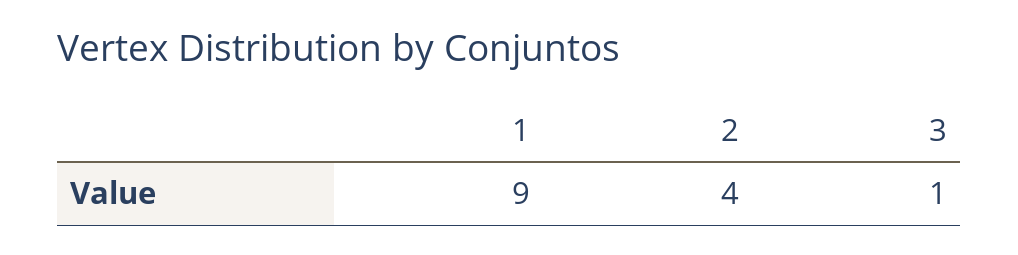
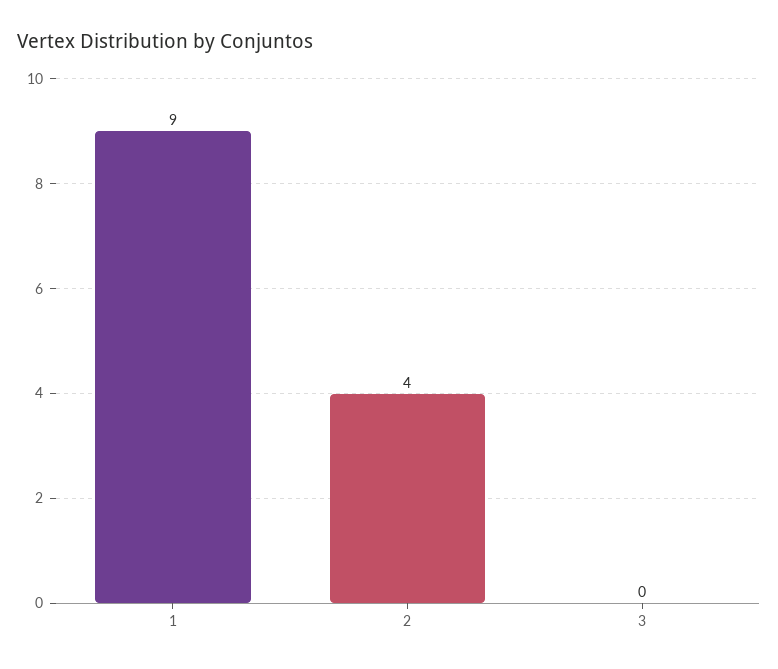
  {
    "1": 9,
    "2": 4,
-   "3": 1
+   "3": 0
  }

